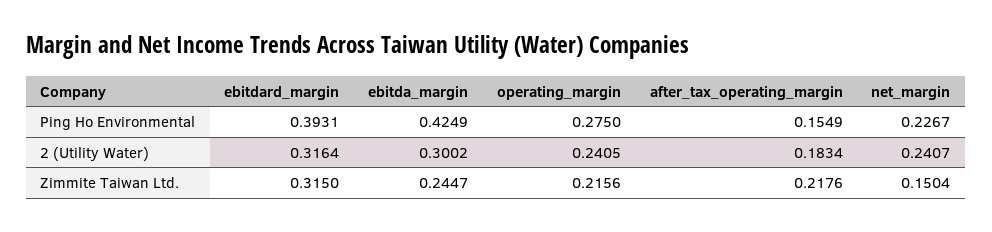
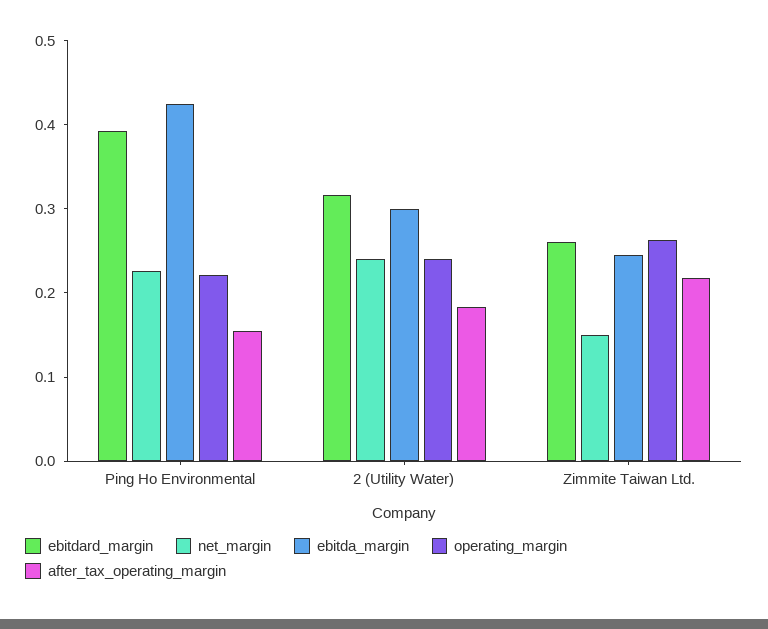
  {
    "ebitdard_margin": {
      "Ping Ho Environmental": 0.3931,
      "2 (Utility Water)": 0.3164,
-     "Zimmite Taiwan Ltd.": 0.315
+     "Zimmite Taiwan Ltd.": 0.26
    },
    "ebitda_margin": {
      "Ping Ho Environmental": 0.4249,
      "2 (Utility Water)": 0.3002,
      "Zimmite Taiwan Ltd.": 0.2447
    },
    "operating_margin": {
-     "Ping Ho Environmental": 0.275,
+     "Ping Ho Environmental": 0.22,
      "2 (Utility Water)": 0.2405,
-     "Zimmite Taiwan Ltd.": 0.2156
+     "Zimmite Taiwan Ltd.": 0.26
    },
    "after_tax_operating_margin": {
      "Ping Ho Environmental": 0.1549,
      "2 (Utility Water)": 0.1834,
      "Zimmite Taiwan Ltd.": 0.2176
    },
    "net_margin": {
      "Ping Ho Environmental": 0.2267,
      "2 (Utility Water)": 0.2407,
      "Zimmite Taiwan Ltd.": 0.1504
    }
  }

